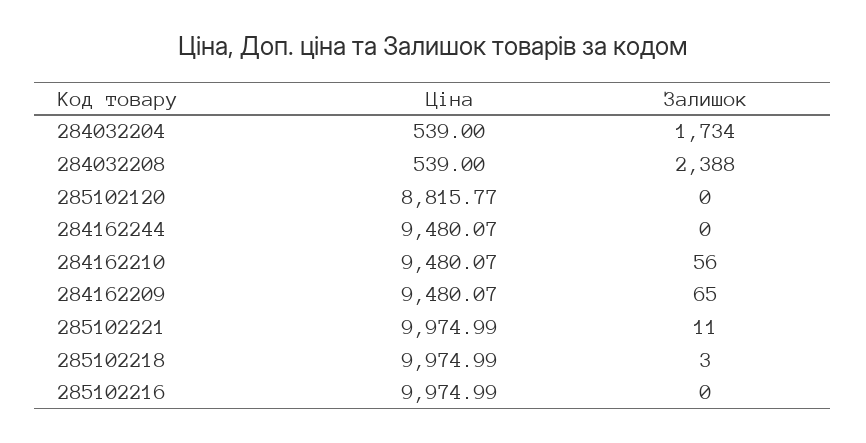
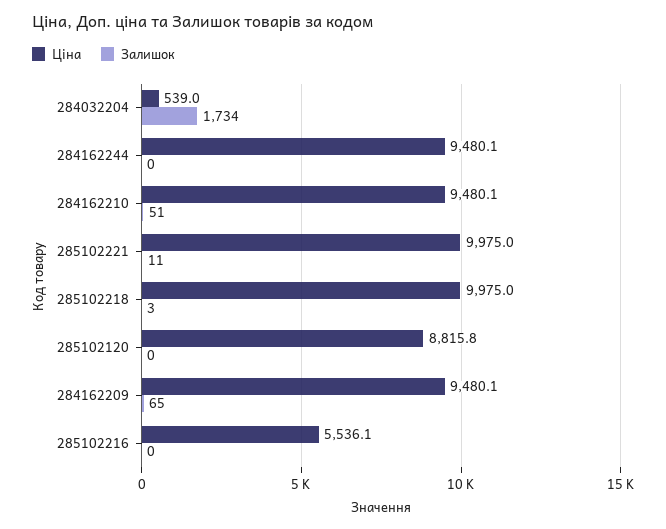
  {
    "Ціна": {
      "284032204": 539,
-     "284032208": 539,
      "285102120": 8815.77,
      "284162244": 9480.07,
      "284162210": 9480.07,
      "284162209": 9480.07,
      "285102221": 9974.99,
      "285102218": 9974.99,
-     "285102216": 9974.99
+     "285102216": 5536.1
    },
    "Залишок": {
      "284032204": 1734,
-     "284032208": 2388,
      "285102120": 0,
      "284162244": 0,
-     "284162210": 56,
+     "284162210": 51,
      "284162209": 65,
      "285102221": 11,
      "285102218": 3,
      "285102216": 0
    }
  }

